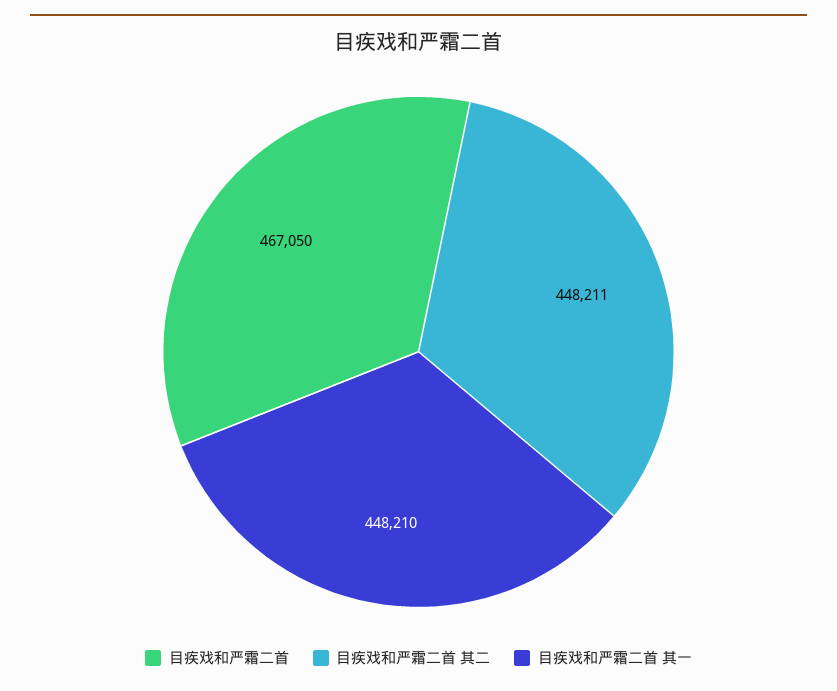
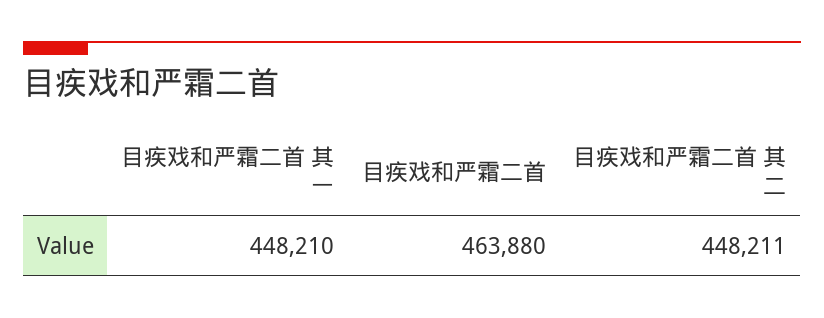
  {
-   "目疾戏和严霜二首": 467050,
+   "目疾戏和严霜二首": 463880,
    "目疾戏和严霜二首 其二": 448211,
    "目疾戏和严霜二首 其一": 448210
  }

